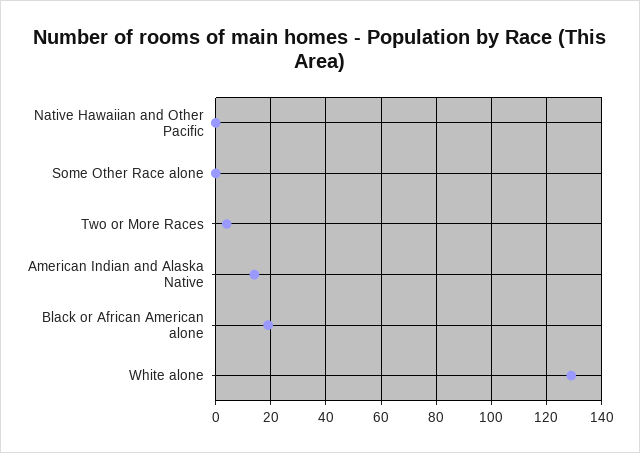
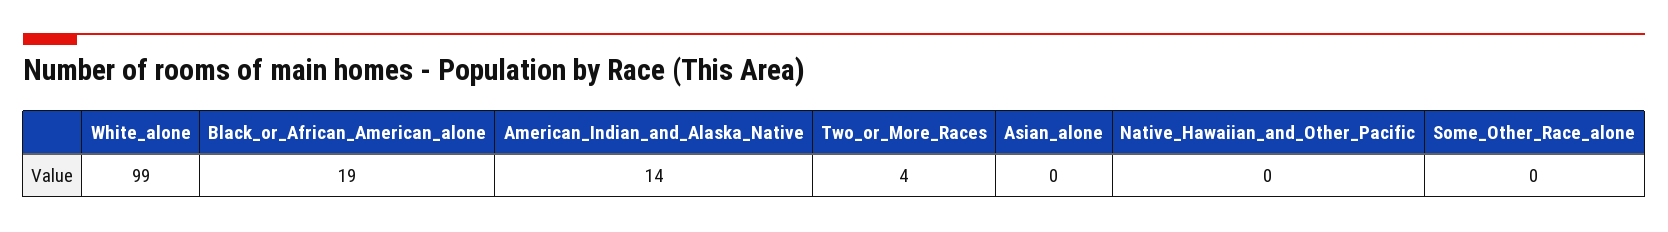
  {
    "Native Hawaiian and Other Pacific": 0,
    "Some Other Race alone": 0,
    "Two or More Races": 4,
    "American Indian and Alaska Native": 14,
    "Black or African American alone": 19,
-   "White alone": 130
+   "White alone": 99,
+   "Asian_alone": 0
  }

